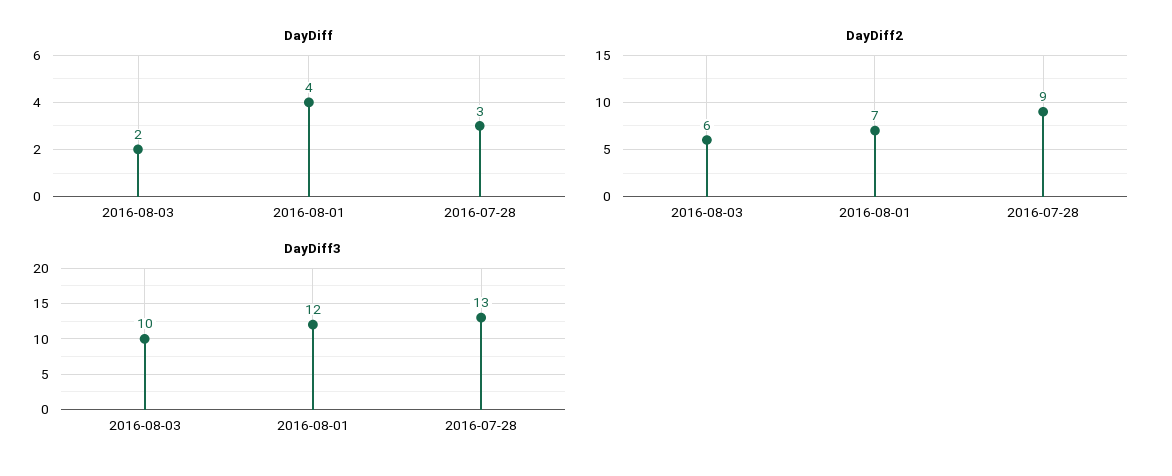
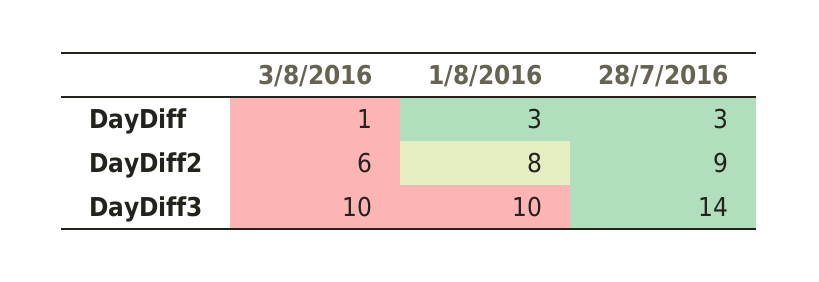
  {
    "DayDiff": {
-     "2016-08-03": 2,
+     "2016-08-03": 1,
-     "2016-08-01": 4,
+     "2016-08-01": 3,
      "2016-07-28": 3
    },
    "DayDiff2": {
      "2016-08-03": 6,
-     "2016-08-01": 7,
+     "2016-08-01": 8,
      "2016-07-28": 9
    },
    "DayDiff3": {
      "2016-08-03": 10,
-     "2016-08-01": 12,
+     "2016-08-01": 10,
-     "2016-07-28": 13
+     "2016-07-28": 14
    }
  }

